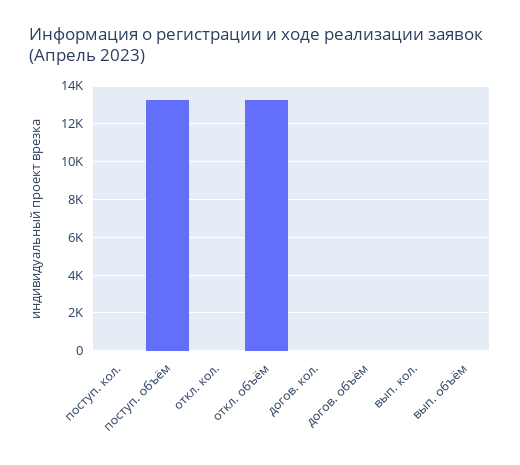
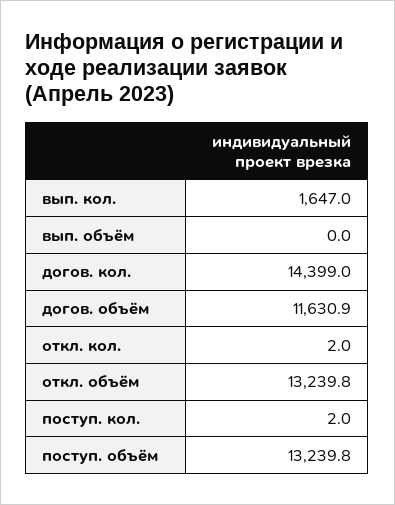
  {
    "поступ. кол.": 2,
    "поступ. объём": 13239.8,
    "откл. кол.": 2,
    "откл. объём": 13239.8,
-   "догов. кол.": 0,
+   "догов. кол.": 14399,
-   "догов. объём": 0,
+   "догов. объём": 11630.9,
-   "вып. кол.": 0,
+   "вып. кол.": 1647,
    "вып. объём": 0
  }

